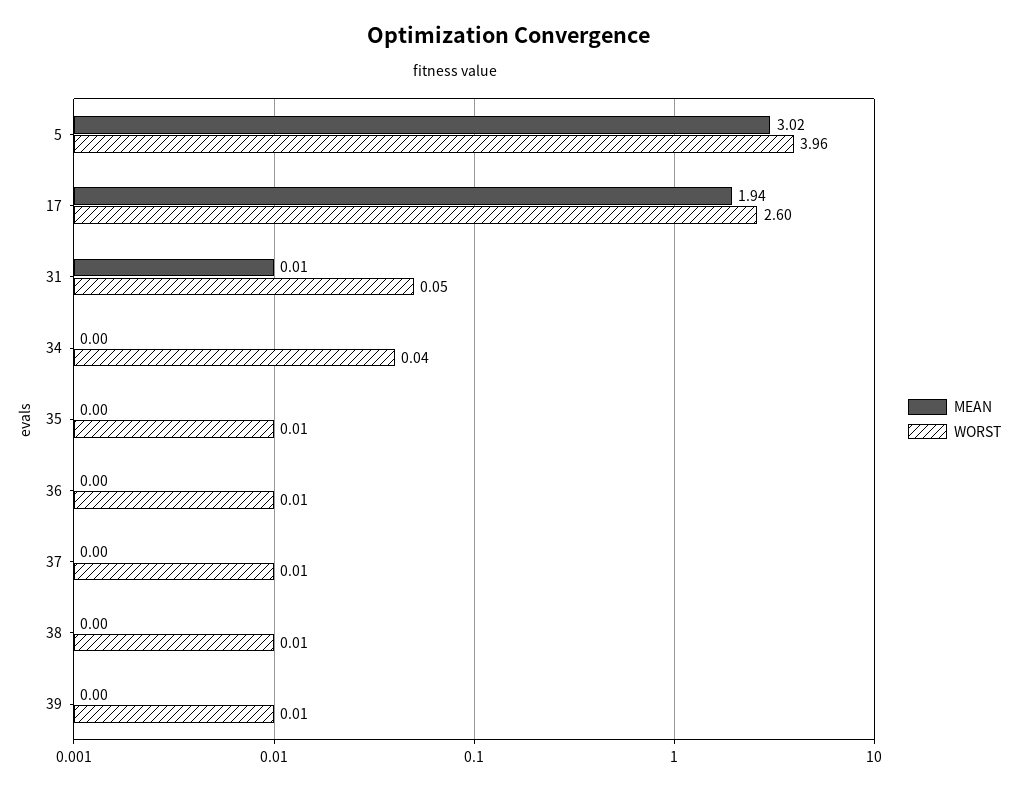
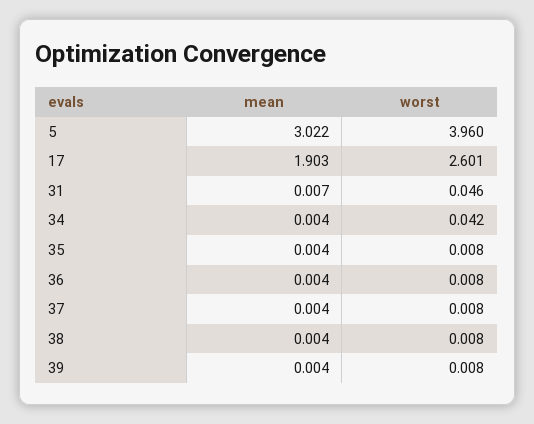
  {
    "MEAN": {
      "5": 3.022,
-     "17": 1.94,
+     "17": 1.903,
      "31": 0.007,
      "34": 0.004,
      "35": 0.004,
      "36": 0.004,
      "37": 0.004,
      "38": 0.004,
      "39": 0.004
    },
    "WORST": {
      "5": 3.96,
      "17": 2.601,
      "31": 0.046,
      "34": 0.042,
      "35": 0.008,
      "36": 0.008,
      "37": 0.008,
      "38": 0.008,
      "39": 0.008
    }
  }

